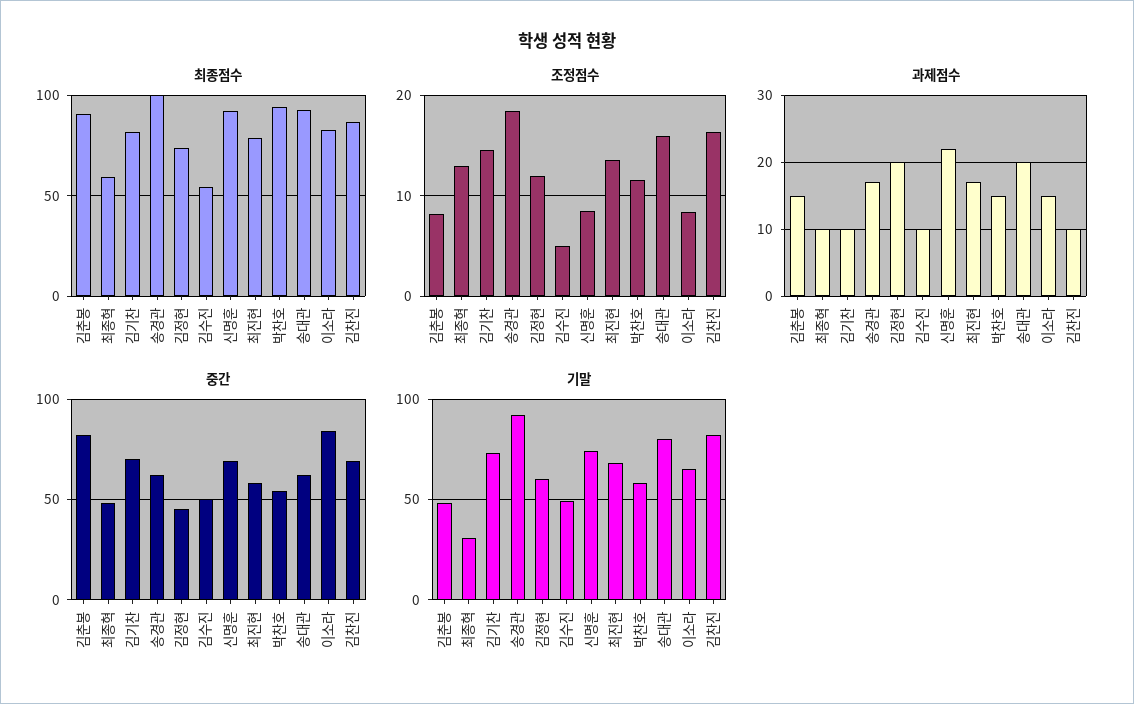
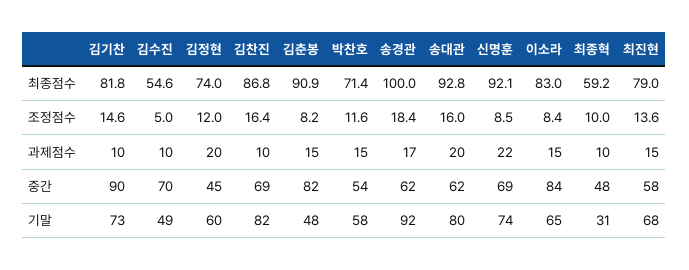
  {
    "최종점수": {
      "김춘봉": 90.9,
      "최종혁": 59.2,
      "김기찬": 81.8,
      "송경관": 100,
      "김정현": 74,
      "김수진": 54.6,
      "신명훈": 92.1,
      "최진현": 79,
-     "박찬호": 95,
+     "박찬호": 71.4,
      "송대관": 92.8,
      "이소라": 83,
      "김찬진": 86.8
    },
    "조정점수": {
      "김춘봉": 8.2,
-     "최종혁": 13,
+     "최종혁": 10,
      "김기찬": 14.6,
      "송경관": 18.4,
      "김정현": 12,
      "김수진": 5,
      "신명훈": 8.5,
      "최진현": 13.6,
      "박찬호": 11.6,
      "송대관": 16,
      "이소라": 8.4,
      "김찬진": 16.4
    },
    "과제점수": {
      "김춘봉": 15,
      "최종혁": 10,
      "김기찬": 10,
      "송경관": 17,
      "김정현": 20,
      "김수진": 10,
      "신명훈": 22,
-     "최진현": 17,
+     "최진현": 15,
      "박찬호": 15,
      "송대관": 20,
      "이소라": 15,
      "김찬진": 10
    },
    "중간": {
      "김춘봉": 82,
      "최종혁": 48,
-     "김기찬": 70,
+     "김기찬": 90,
      "송경관": 62,
      "김정현": 45,
-     "김수진": 50,
+     "김수진": 70,
      "신명훈": 69,
      "최진현": 58,
      "박찬호": 54,
      "송대관": 62,
      "이소라": 84,
      "김찬진": 69
    },
    "기말": {
      "김춘봉": 48,
      "최종혁": 31,
      "김기찬": 73,
      "송경관": 92,
      "김정현": 60,
      "김수진": 49,
      "신명훈": 74,
      "최진현": 68,
      "박찬호": 58,
      "송대관": 80,
      "이소라": 65,
      "김찬진": 82
    }
  }

